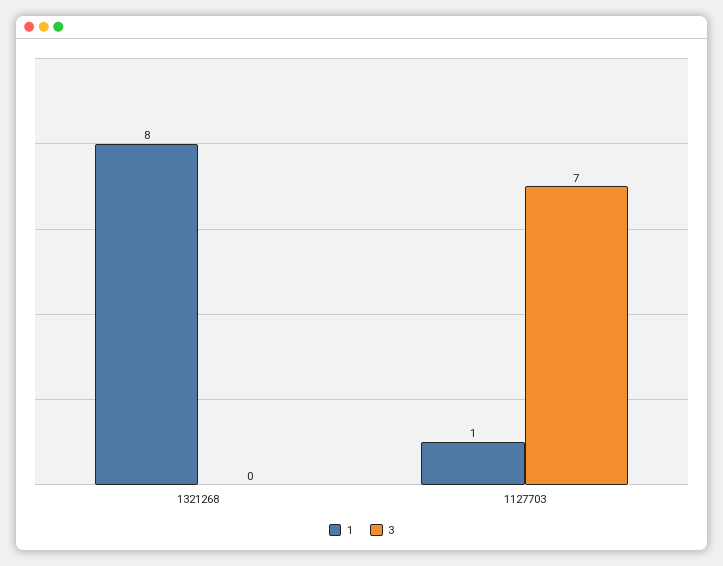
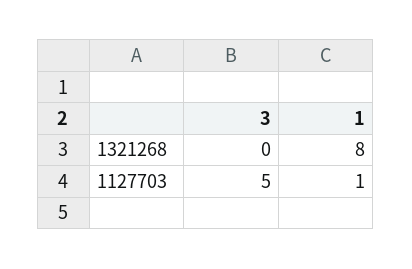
  {
    "1": {
      "1321268": 8,
      "1127703": 1
    },
    "3": {
      "1321268": 0,
-     "1127703": 7
+     "1127703": 5
    }
  }

